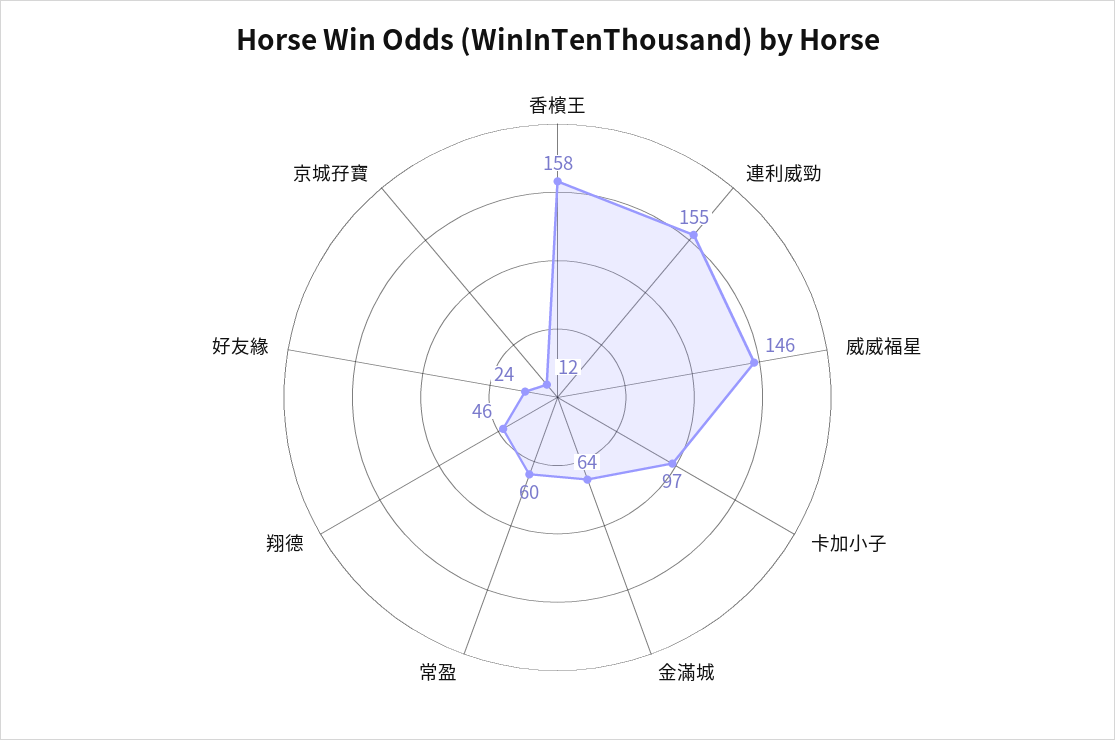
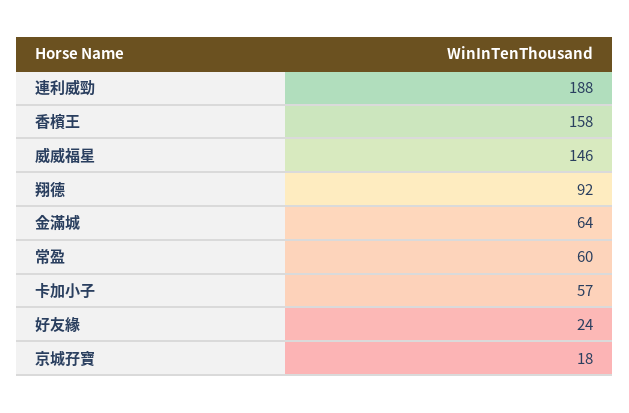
  {
    "香檳王": 158,
-   "連利威勁": 155,
+   "連利威勁": 188,
    "威威福星": 146,
-   "卡加小子": 97,
+   "卡加小子": 57,
    "金滿城": 64,
    "常盈": 60,
-   "翔德": 46,
+   "翔德": 92,
    "好友緣": 24,
-   "京城孖寶": 12
+   "京城孖寶": 18
  }

